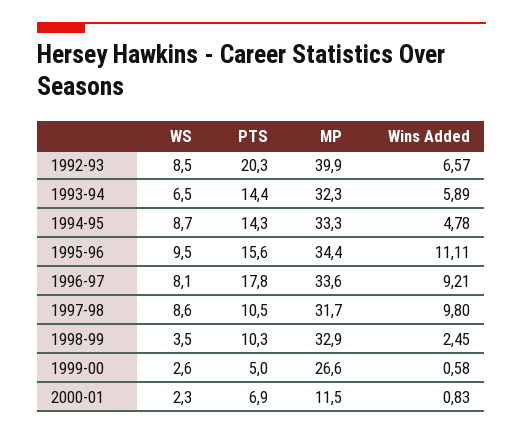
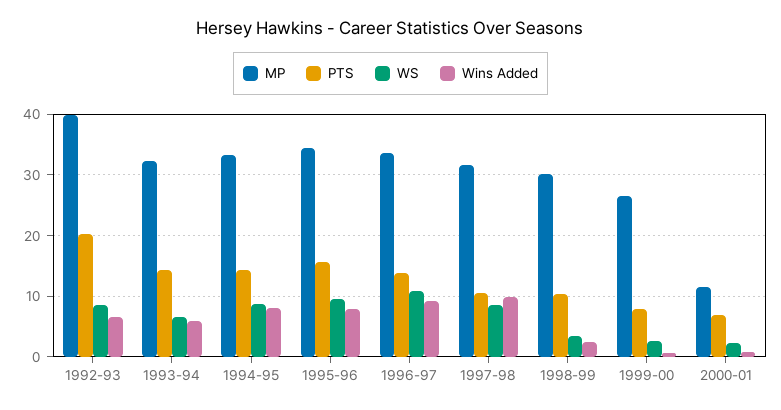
  {
    "WS": {
      "1992-93": 8.5,
      "1993-94": 6.5,
      "1994-95": 8.7,
      "1995-96": 9.5,
-     "1996-97": 8.1,
+     "1996-97": 11,
      "1997-98": 8.6,
      "1998-99": 3.5,
      "1999-00": 2.6,
      "2000-01": 2.3
    },
    "PTS": {
      "1992-93": 20.3,
      "1993-94": 14.4,
      "1994-95": 14.3,
      "1995-96": 15.6,
-     "1996-97": 17.8,
+     "1996-97": 14,
      "1997-98": 10.5,
      "1998-99": 10.3,
-     "1999-00": 5,
+     "1999-00": 8,
      "2000-01": 6.9
    },
    "MP": {
      "1992-93": 39.9,
      "1993-94": 32.3,
      "1994-95": 33.3,
      "1995-96": 34.4,
      "1996-97": 33.6,
      "1997-98": 31.7,
-     "1998-99": 32.9,
+     "1998-99": 30,
      "1999-00": 26.6,
      "2000-01": 11.5
    },
    "Wins Added": {
      "1992-93": 6.57,
      "1993-94": 5.89,
-     "1994-95": 4.78,
+     "1994-95": 8,
-     "1995-96": 11.11,
+     "1995-96": 8,
      "1996-97": 9.21,
      "1997-98": 9.8,
      "1998-99": 2.45,
      "1999-00": 0.58,
      "2000-01": 0.83
    }
  }

